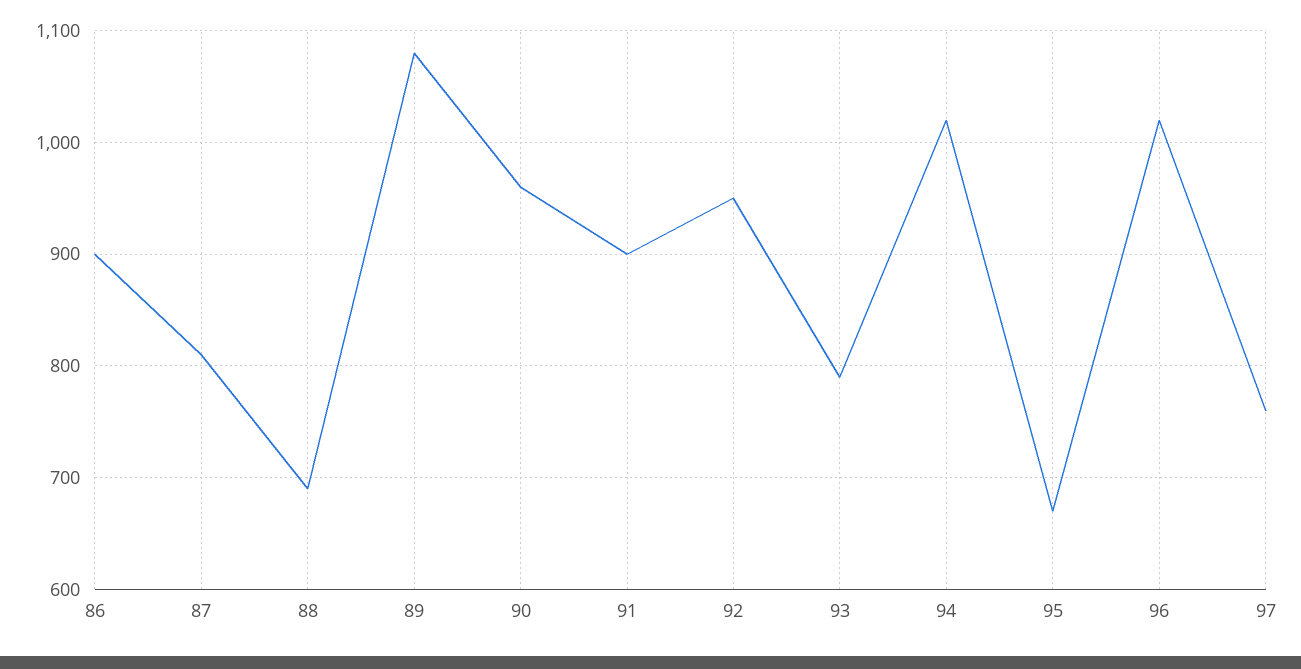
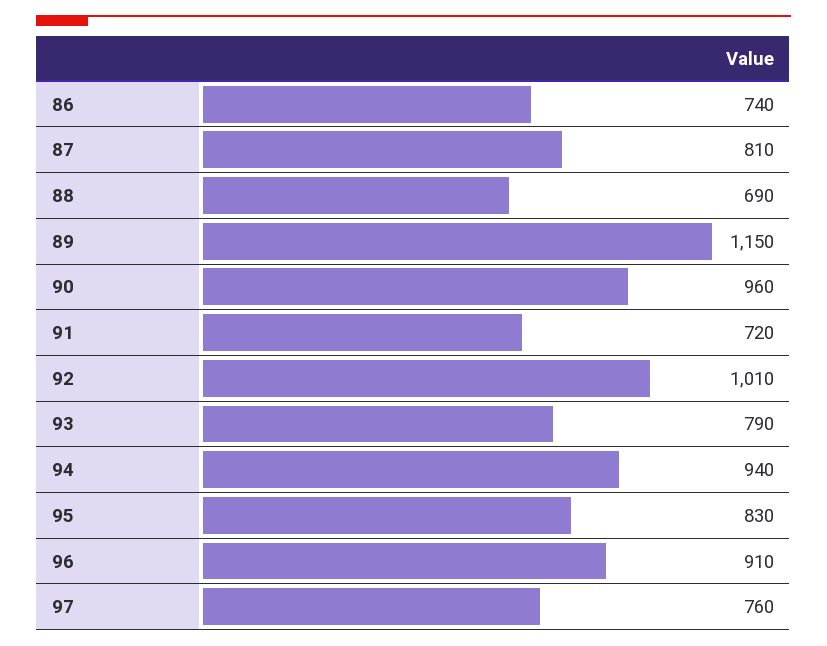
  {
-   "86": 900,
+   "86": 740,
    "87": 810,
    "88": 690,
-   "89": 1080,
+   "89": 1150,
    "90": 960,
-   "91": 900,
+   "91": 720,
-   "92": 950,
+   "92": 1010,
    "93": 790,
-   "94": 1020,
+   "94": 940,
-   "95": 670,
+   "95": 830,
-   "96": 1020,
+   "96": 910,
    "97": 760
  }

